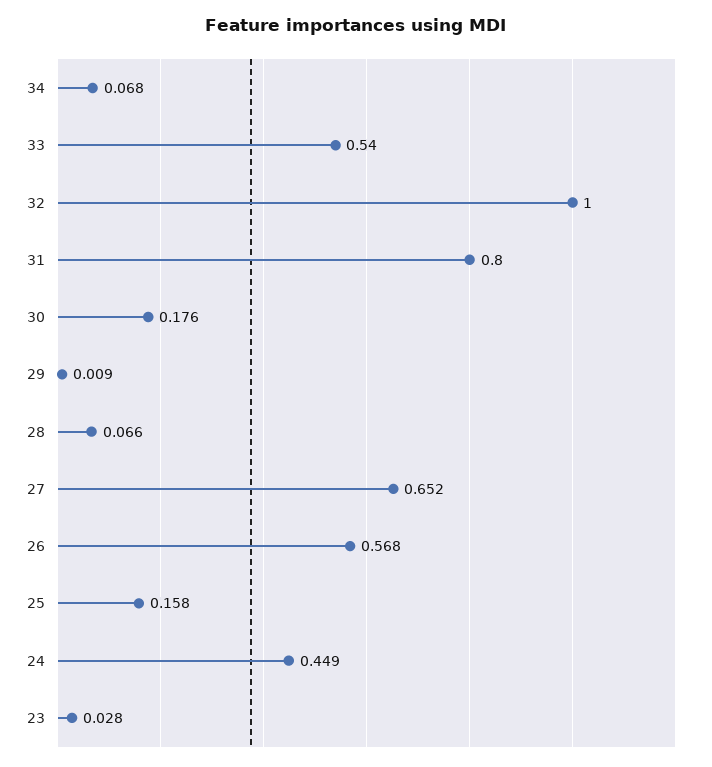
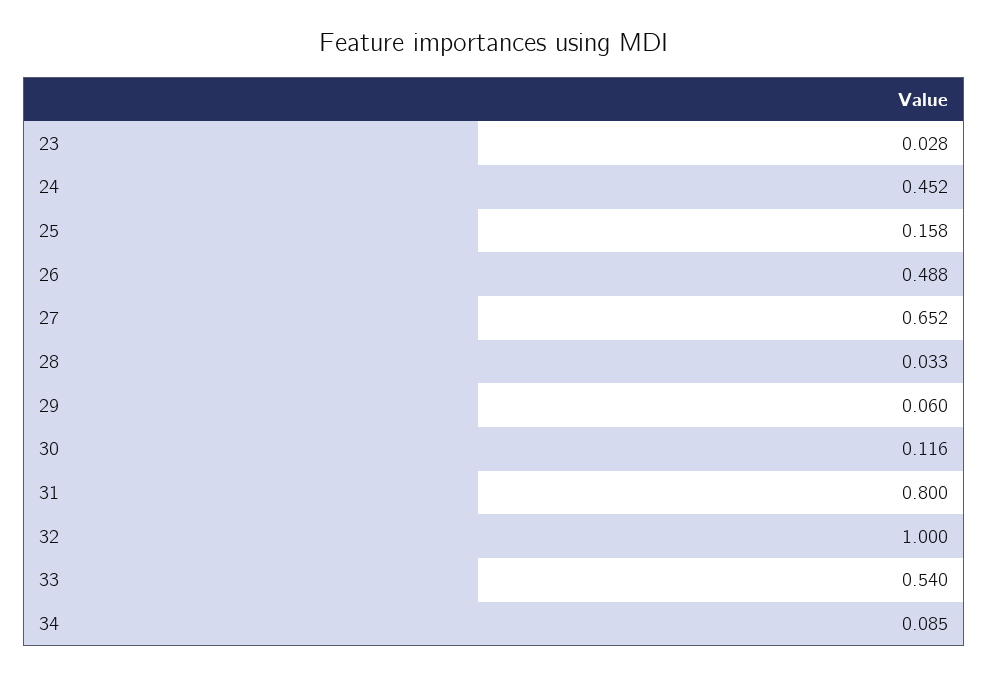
  {
-   "34": 0.068,
+   "34": 0.085,
    "33": 0.54,
    "32": 1,
    "31": 0.8,
-   "30": 0.176,
+   "30": 0.116,
-   "29": 0.009,
+   "29": 0.06,
-   "28": 0.066,
+   "28": 0.033,
    "27": 0.652,
-   "26": 0.568,
+   "26": 0.488,
    "25": 0.158,
-   "24": 0.449,
+   "24": 0.452,
    "23": 0.028
  }

